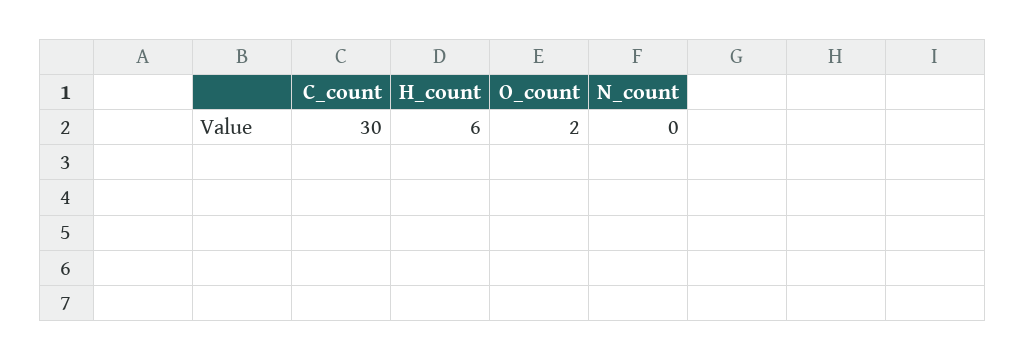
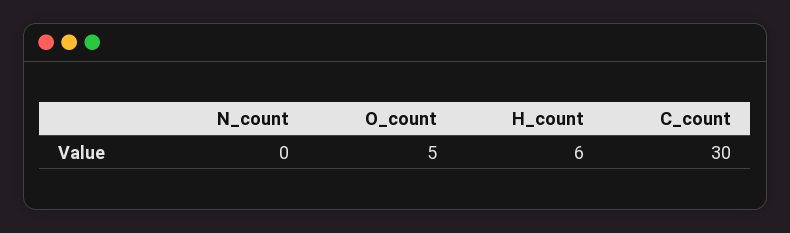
  {
    "C_count": 30,
    "H_count": 6,
-   "O_count": 2,
+   "O_count": 5,
    "N_count": 0
  }

